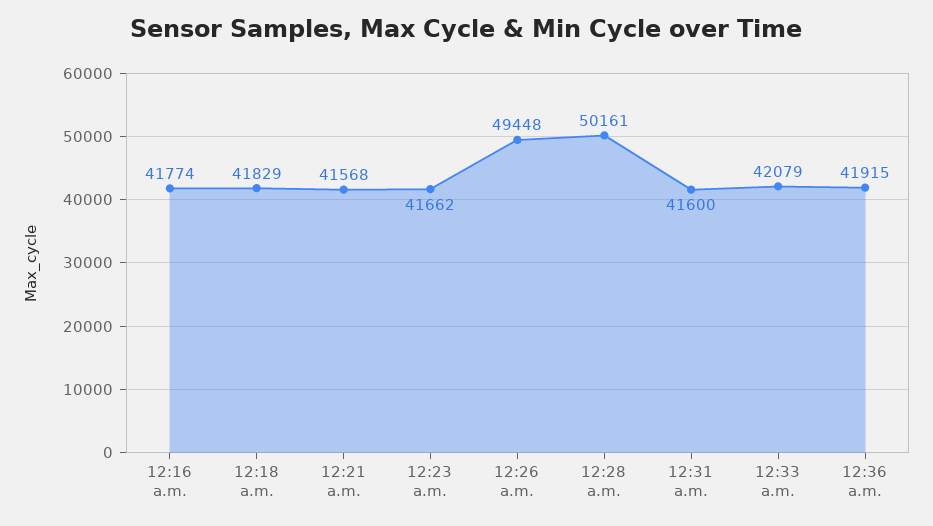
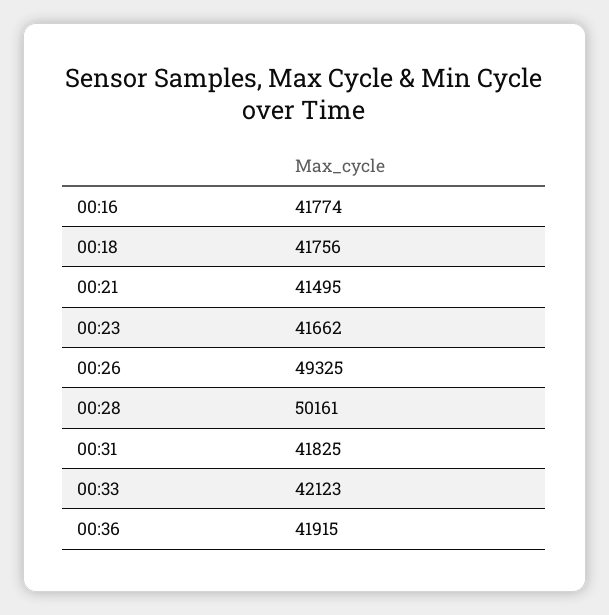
  {
    "12:16 a.m.": 41774,
-   "12:18 a.m.": 41829,
+   "12:18 a.m.": 41756,
-   "12:21 a.m.": 41568,
+   "12:21 a.m.": 41495,
    "12:23 a.m.": 41662,
-   "12:26 a.m.": 49448,
+   "12:26 a.m.": 49325,
    "12:28 a.m.": 50161,
-   "12:31 a.m.": 41600,
+   "12:31 a.m.": 41825,
-   "12:33 a.m.": 42079,
+   "12:33 a.m.": 42123,
    "12:36 a.m.": 41915
  }

